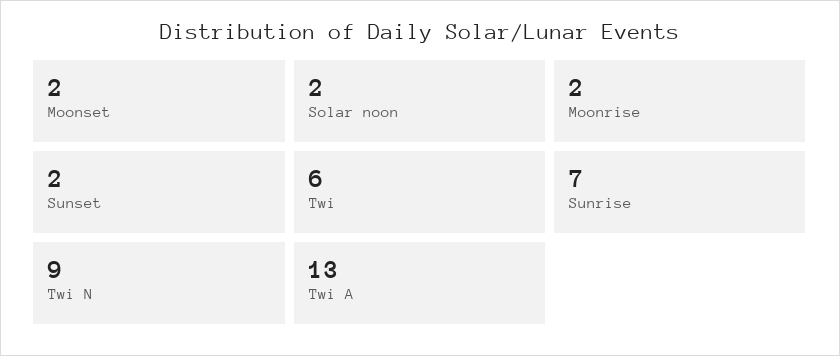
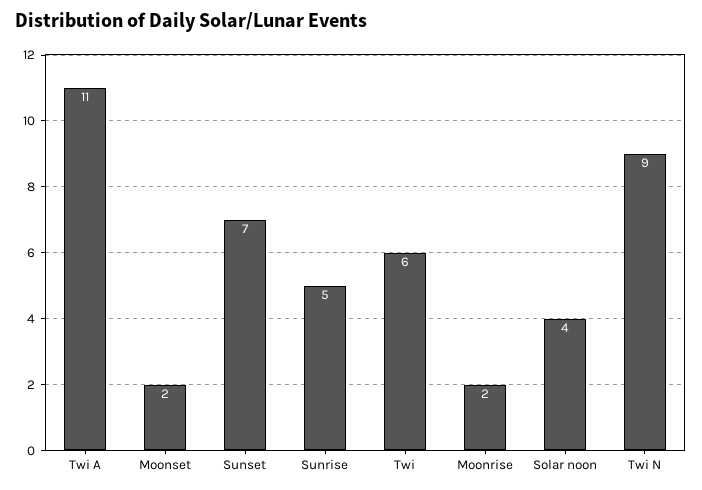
  {
    "Moonset": 2,
-   "Solar noon": 2,
+   "Solar noon": 4,
    "Moonrise": 2,
-   "Sunset": 2,
+   "Sunset": 7,
    "Twi": 6,
-   "Sunrise": 7,
+   "Sunrise": 5,
    "Twi N": 9,
-   "Twi A": 13
+   "Twi A": 11
  }

